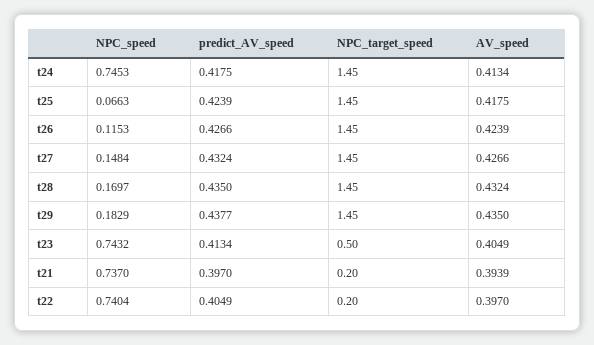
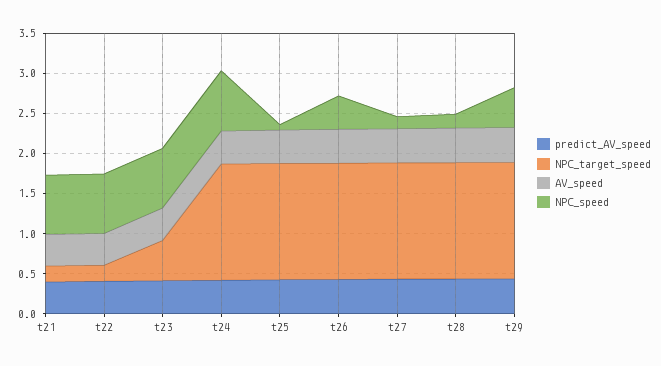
  {
    "NPC_speed": {
      "t24": 0.7453,
      "t25": 0.0663,
-     "t26": 0.1153,
+     "t26": 0.4,
      "t27": 0.1484,
      "t28": 0.1697,
-     "t29": 0.1829,
+     "t29": 0.5,
      "t23": 0.7432,
      "t21": 0.737,
      "t22": 0.7404
    },
    "predict_AV_speed": {
      "t24": 0.4175,
      "t25": 0.4239,
      "t26": 0.4266,
      "t27": 0.4324,
      "t28": 0.435,
      "t29": 0.4377,
      "t23": 0.4134,
      "t21": 0.397,
      "t22": 0.4049
    },
    "NPC_target_speed": {
      "t24": 1.45,
      "t25": 1.45,
      "t26": 1.45,
      "t27": 1.45,
      "t28": 1.45,
      "t29": 1.45,
      "t23": 0.5,
      "t21": 0.2,
      "t22": 0.2
    },
    "AV_speed": {
      "t24": 0.4134,
      "t25": 0.4175,
      "t26": 0.4239,
      "t27": 0.4266,
      "t28": 0.4324,
      "t29": 0.435,
      "t23": 0.4049,
      "t21": 0.3939,
      "t22": 0.397
    }
  }

